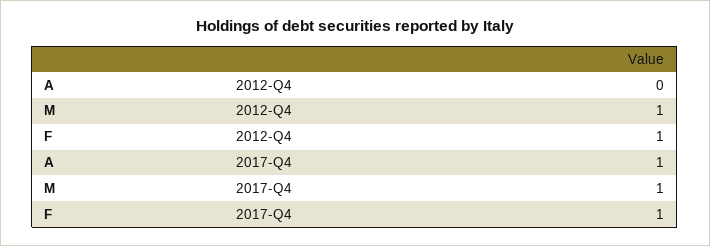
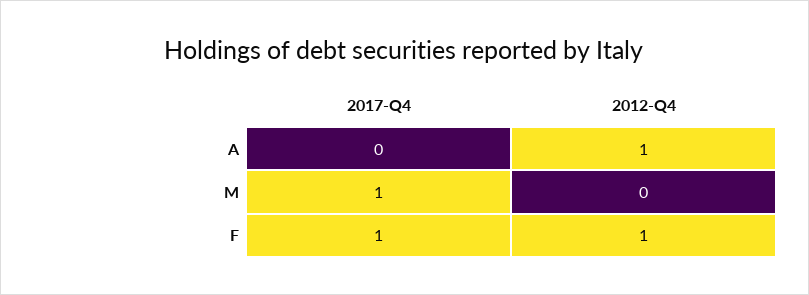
  {
    "A": {
-     "2012-Q4": 0,
+     "2012-Q4": 1,
-     "2017-Q4": 1
+     "2017-Q4": 0
    },
    "M": {
-     "2012-Q4": 1,
+     "2012-Q4": 0,
      "2017-Q4": 1
    },
    "F": {
      "2012-Q4": 1,
      "2017-Q4": 1
    }
  }

